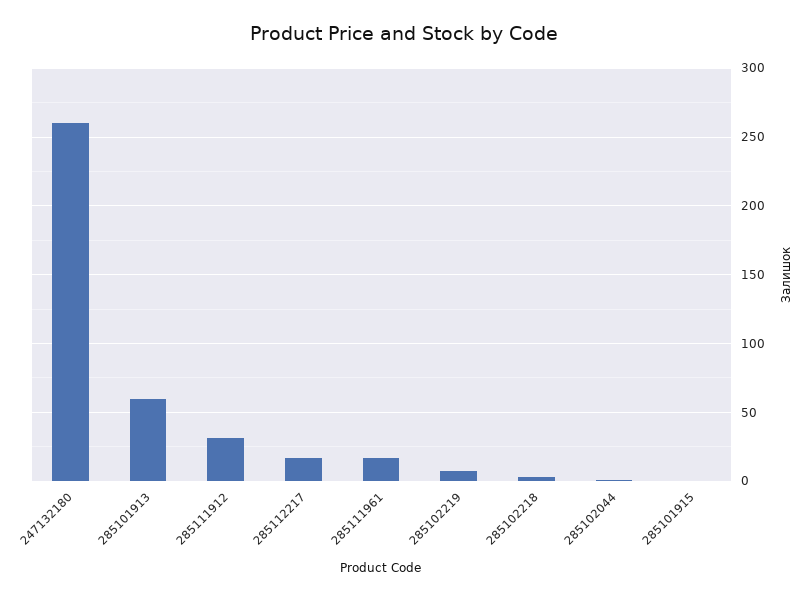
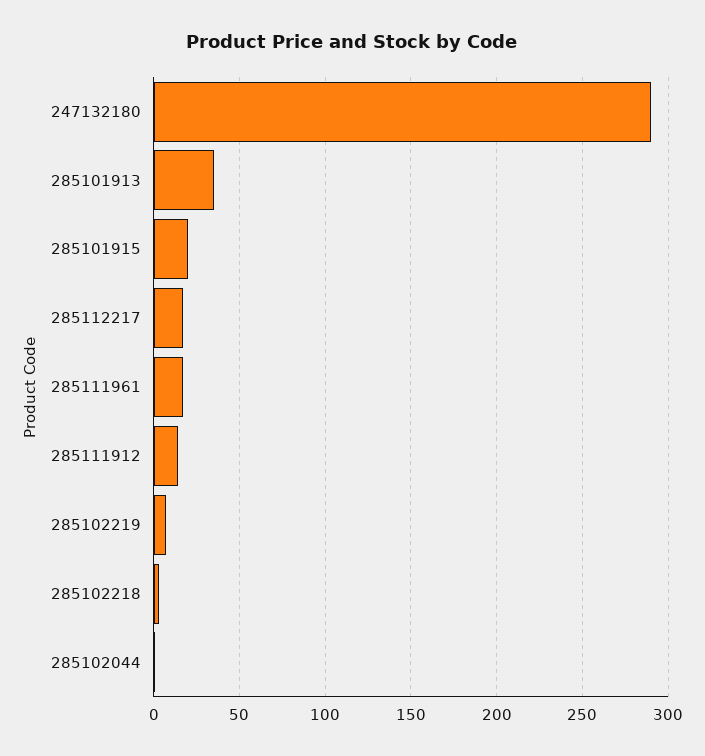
  {
-   "247132180": 260,
+   "247132180": 290,
-   "285101913": 60,
+   "285101913": 35,
-   "285111912": 30,
+   "285111912": 15,
    "285112217": 15,
    "285111961": 15,
    "285102219": 5,
    "285102218": 5,
    "285102044": 0,
-   "285101915": 0
+   "285101915": 20
  }

